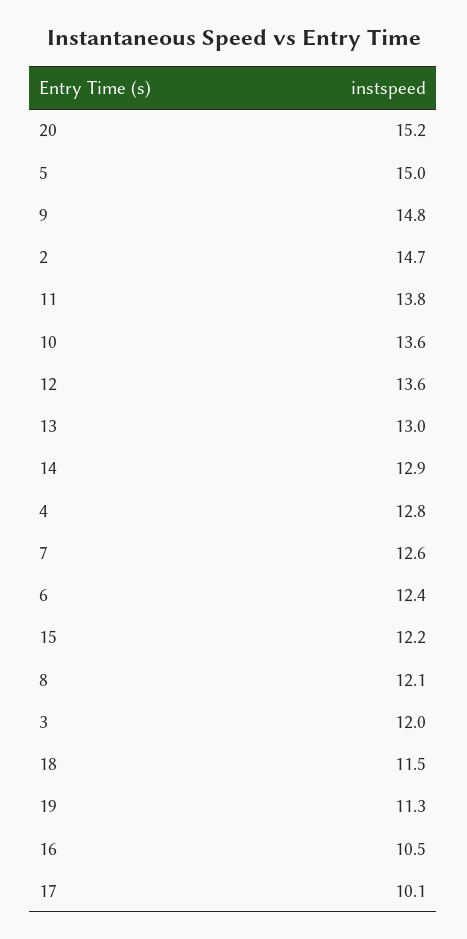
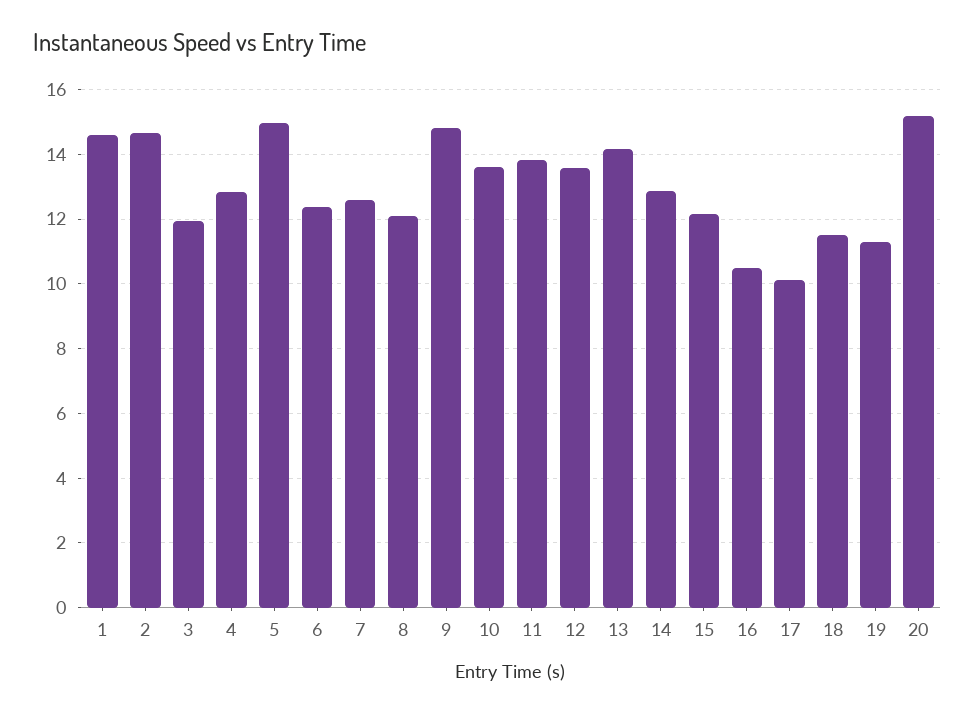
  {
    "20": 15.2,
    "5": 15,
    "9": 14.8,
    "2": 14.7,
    "11": 13.8,
    "10": 13.6,
    "12": 13.6,
-   "13": 13,
+   "13": 14.2,
    "14": 12.9,
    "4": 12.8,
    "7": 12.6,
    "6": 12.4,
    "15": 12.2,
    "8": 12.1,
    "3": 12,
    "18": 11.5,
    "19": 11.3,
    "16": 10.5,
-   "17": 10.1
+   "17": 10.1,
+   "1": 14.6
  }

